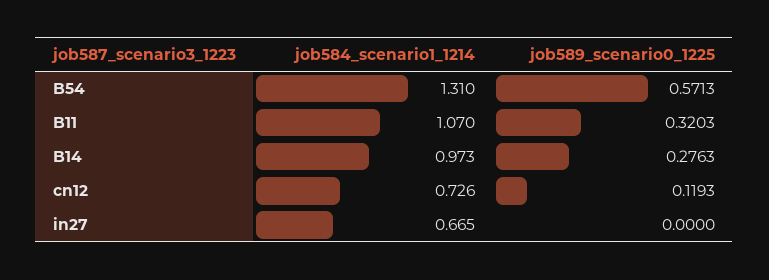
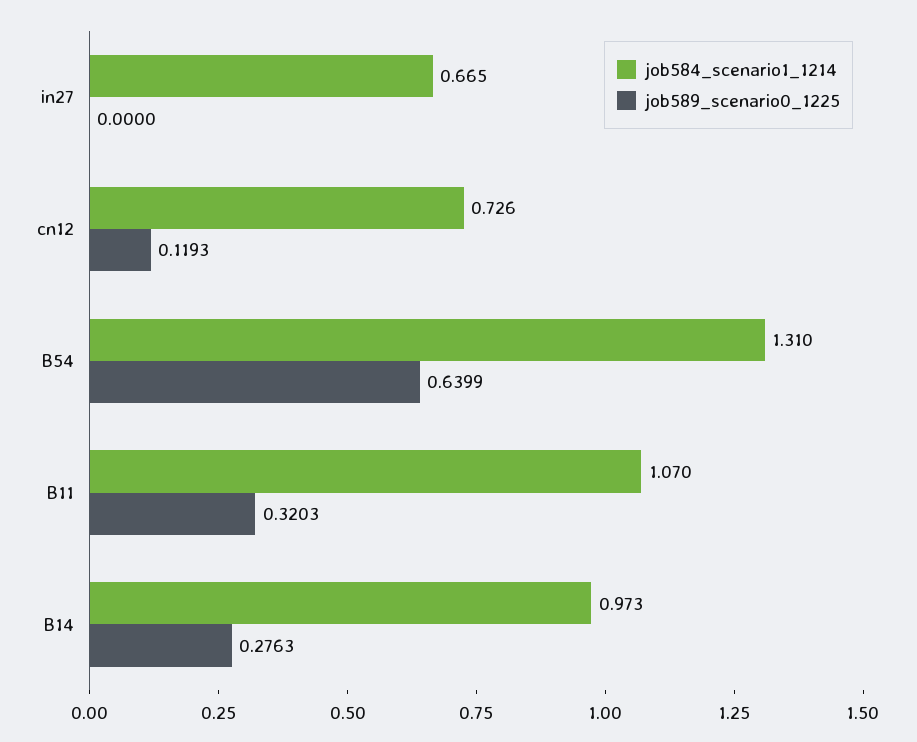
  {
    "job584_scenario1_1214": {
      "B54": 1.31,
      "B11": 1.07,
      "B14": 0.973,
      "cn12": 0.726,
      "in27": 0.665
    },
    "job589_scenario0_1225": {
-     "B54": 0.5713,
+     "B54": 0.6399,
      "B11": 0.3203,
      "B14": 0.2763,
      "cn12": 0.1193,
      "in27": 0
    }
  }

